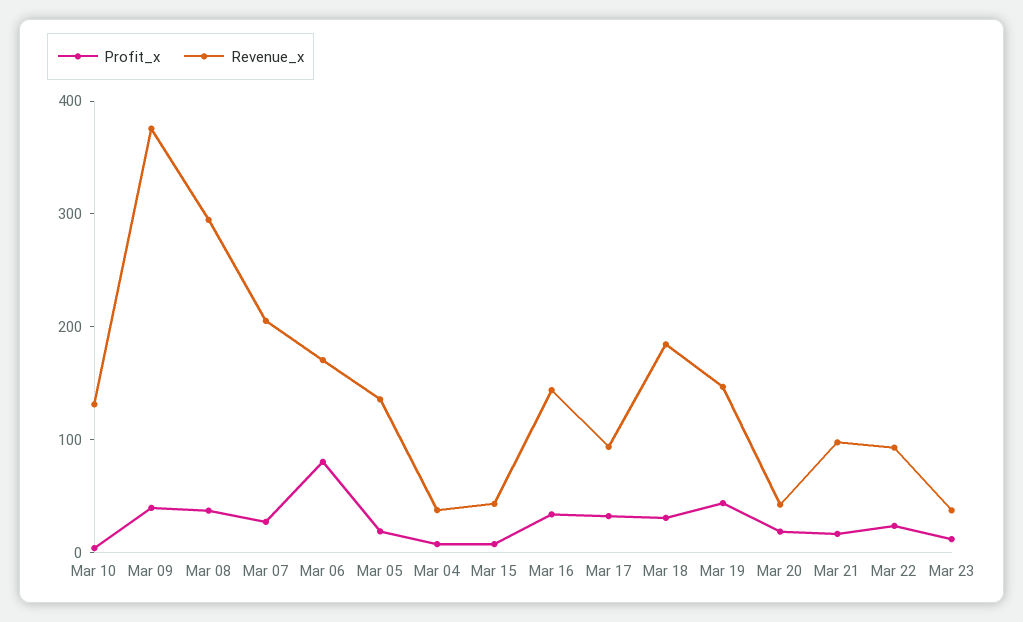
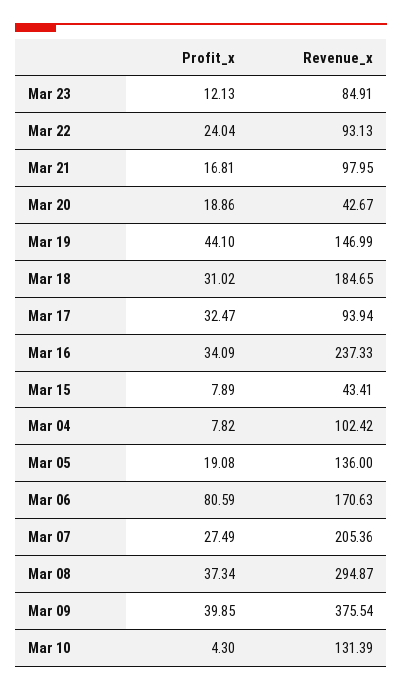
  {
    "Profit_x": {
      "Mar 10": 4.3,
      "Mar 09": 39.85,
      "Mar 08": 37.34,
      "Mar 07": 27.49,
      "Mar 06": 80.59,
      "Mar 05": 19.08,
      "Mar 04": 7.82,
      "Mar 15": 7.89,
      "Mar 16": 34.09,
      "Mar 17": 32.47,
      "Mar 18": 31.02,
      "Mar 19": 44.1,
      "Mar 20": 18.86,
      "Mar 21": 16.81,
      "Mar 22": 24.04,
      "Mar 23": 12.13
    },
    "Revenue_x": {
      "Mar 10": 131.39,
      "Mar 09": 375.54,
      "Mar 08": 294.87,
      "Mar 07": 205.36,
      "Mar 06": 170.63,
      "Mar 05": 136,
-     "Mar 04": 40,
+     "Mar 04": 102.42,
      "Mar 15": 43.41,
-     "Mar 16": 140,
+     "Mar 16": 237.33,
      "Mar 17": 93.94,
      "Mar 18": 184.65,
      "Mar 19": 146.99,
      "Mar 20": 42.67,
      "Mar 21": 97.95,
      "Mar 22": 93.13,
-     "Mar 23": 40
+     "Mar 23": 84.91
    }
  }

